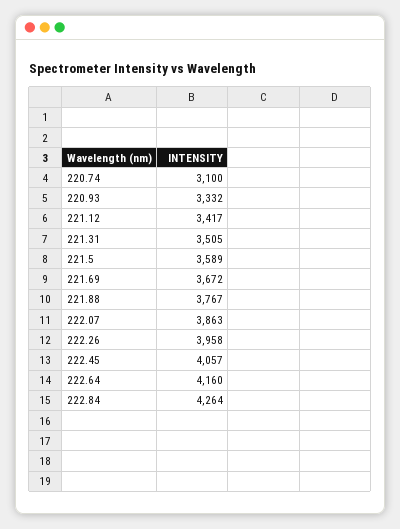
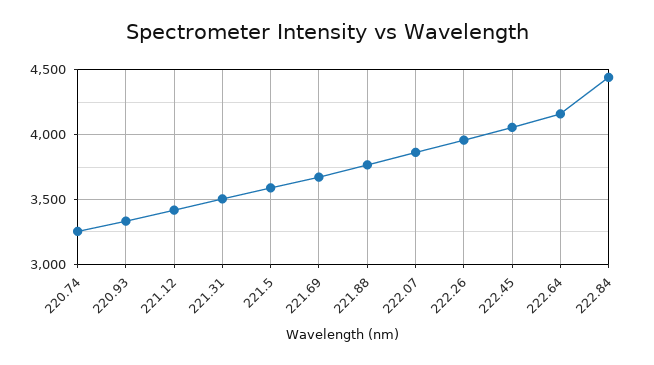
  {
-   "220.74": 3100,
+   "220.74": 3250,
    "220.93": 3332,
    "221.12": 3417,
    "221.31": 3505,
    "221.5": 3589,
    "221.69": 3672,
    "221.88": 3767,
    "222.07": 3863,
    "222.26": 3958,
    "222.45": 4057,
    "222.64": 4160,
-   "222.84": 4264
+   "222.84": 4450
  }

